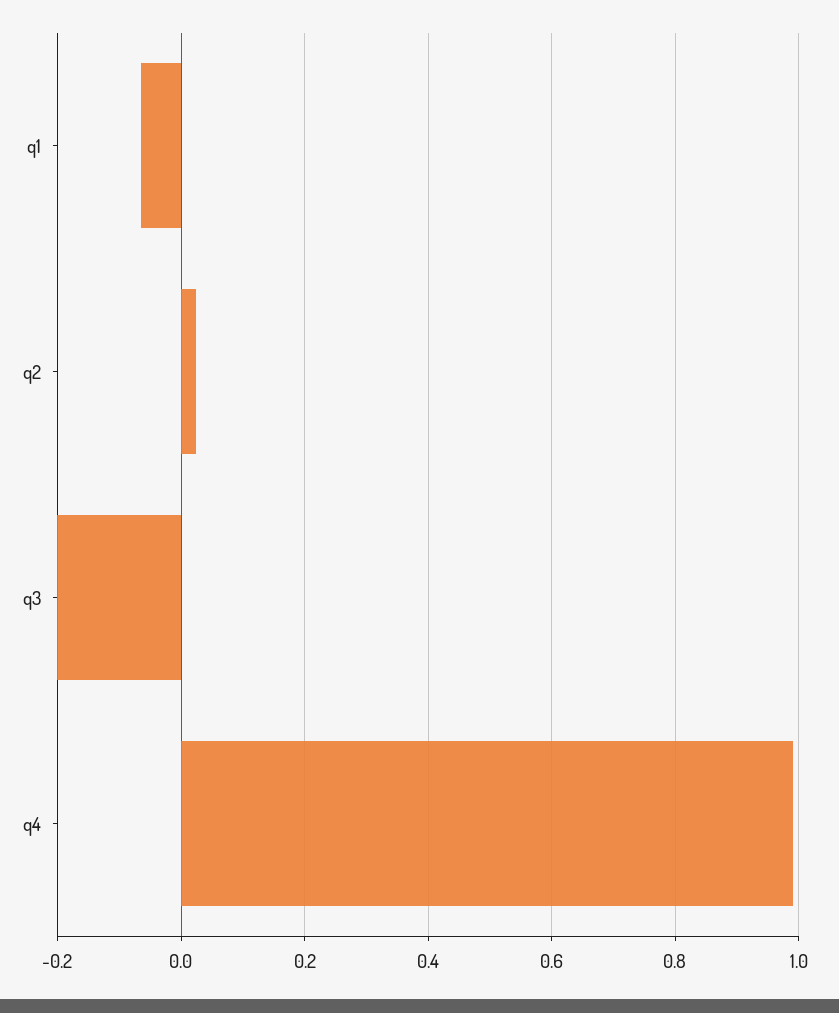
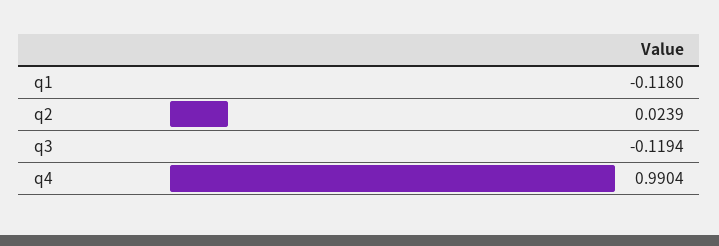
  {
-   "q1": -0.06,
+   "q1": -0.118,
    "q2": 0.0239,
-   "q3": -0.2,
+   "q3": -0.1194,
    "q4": 0.9904
  }

